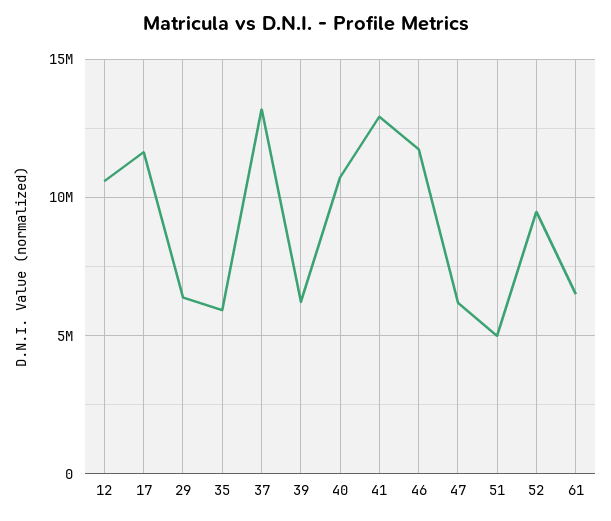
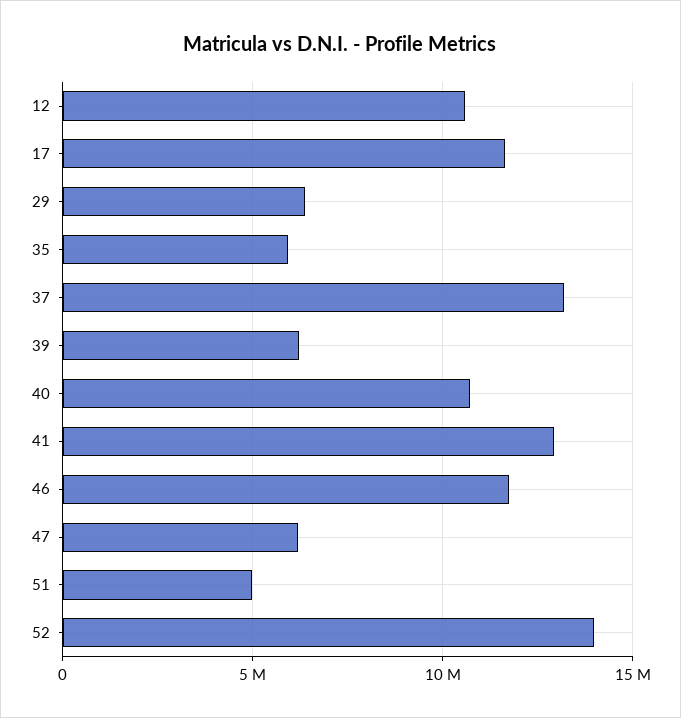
  {
    "12": 10500000,
    "17": 11500000,
    "29": 6500000,
    "35": 6000000,
    "37": 13000000,
    "39": 6000000,
    "40": 10500000,
    "41": 13000000,
    "46": 11500000,
    "47": 6000000,
    "51": 5000000,
-   "52": 9500000,
+   "52": 14000000
-   "61": 6500000
  }

